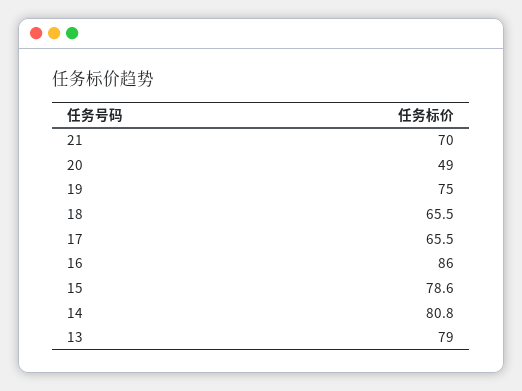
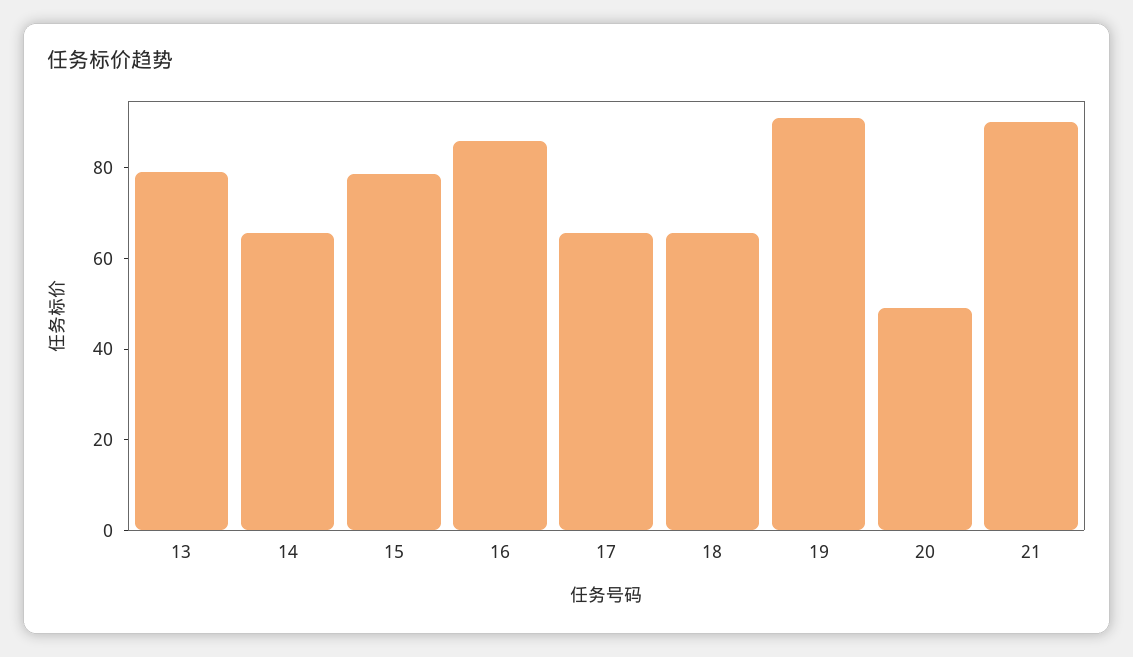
  {
-   "21": 70,
+   "21": 90,
    "20": 49,
-   "19": 75,
+   "19": 90,
    "18": 65.5,
    "17": 65.5,
    "16": 86,
    "15": 78.6,
-   "14": 80.8,
+   "14": 65,
    "13": 79
  }

